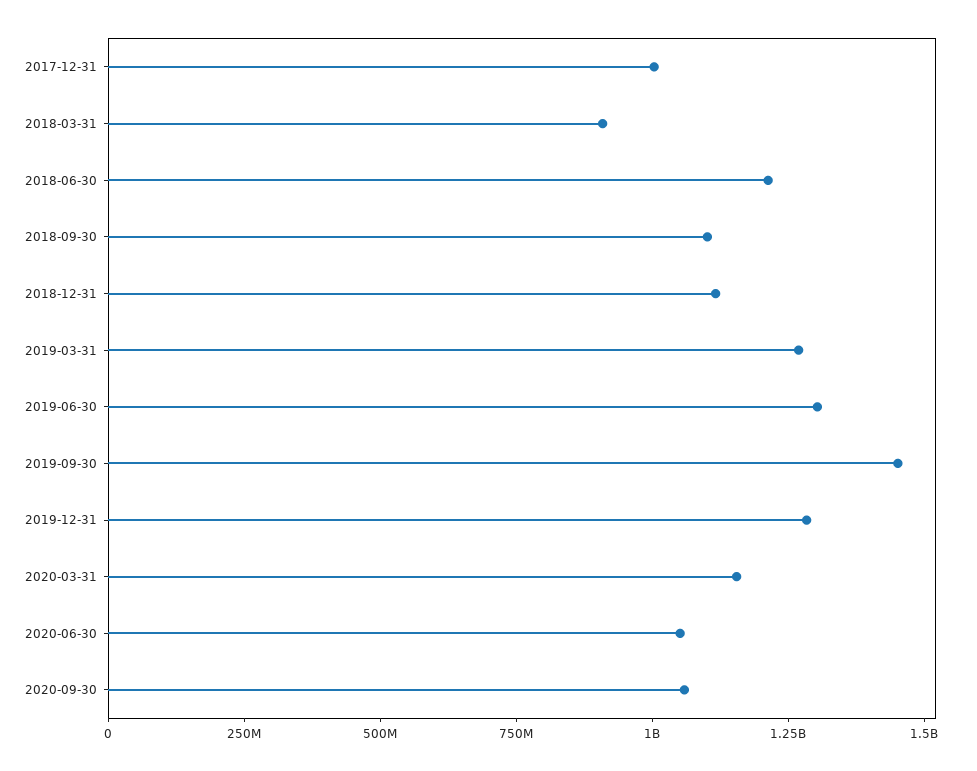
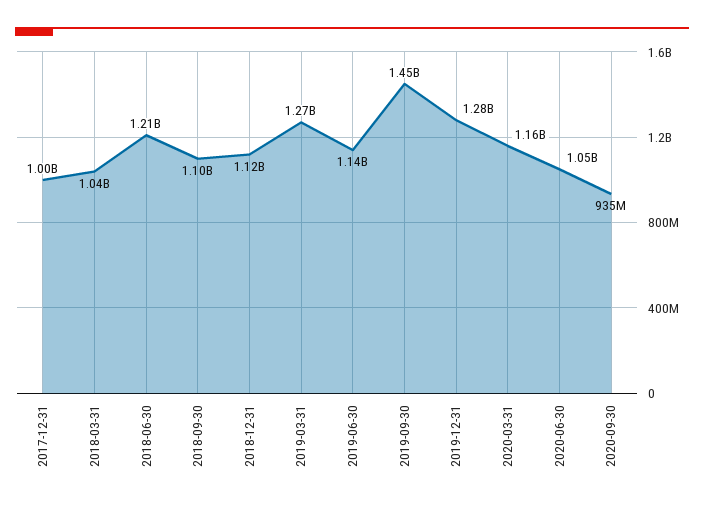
  {
    "2017-12-31": 1000000000,
-   "2018-03-31": 900000000,
+   "2018-03-31": 1040000000,
    "2018-06-30": 1210000000,
    "2018-09-30": 1100000000,
    "2018-12-31": 1120000000,
    "2019-03-31": 1270000000,
-   "2019-06-30": 1300000000,
+   "2019-06-30": 1140000000,
    "2019-09-30": 1450000000,
    "2019-12-31": 1280000000,
    "2020-03-31": 1160000000,
    "2020-06-30": 1050000000,
-   "2020-09-30": 1050000000
+   "2020-09-30": 935000000
  }

